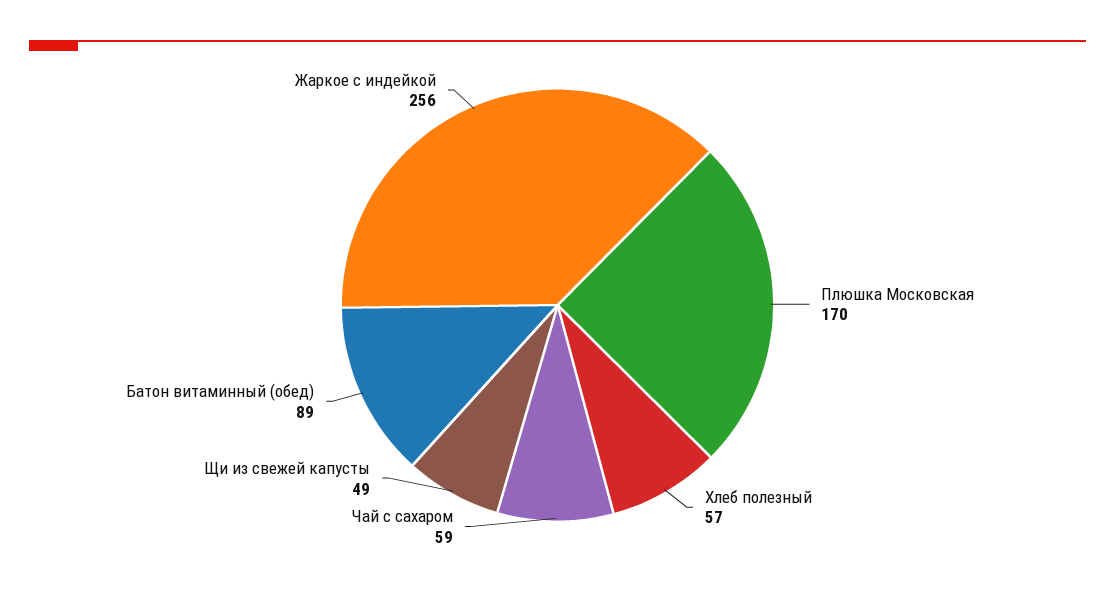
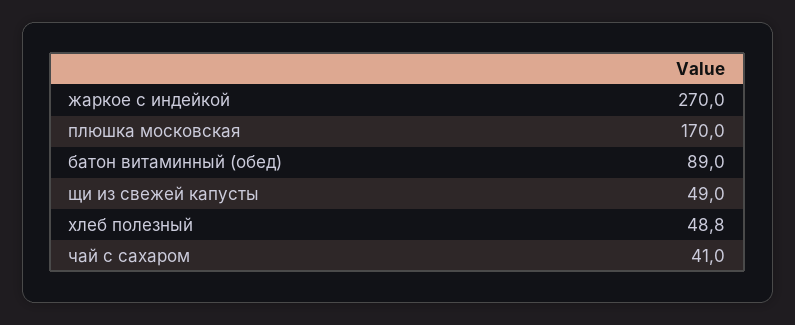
  {
    "Плюшка Московская": 170,
-   "Хлеб полезный": 57,
+   "Хлеб полезный": 48.8,
-   "Чай с сахаром": 59,
+   "Чай с сахаром": 41,
    "Щи из свежей капусты": 49,
    "Батон витаминный (обед)": 89,
-   "Жаркое с индейкой": 256
+   "Жаркое с индейкой": 270
  }

